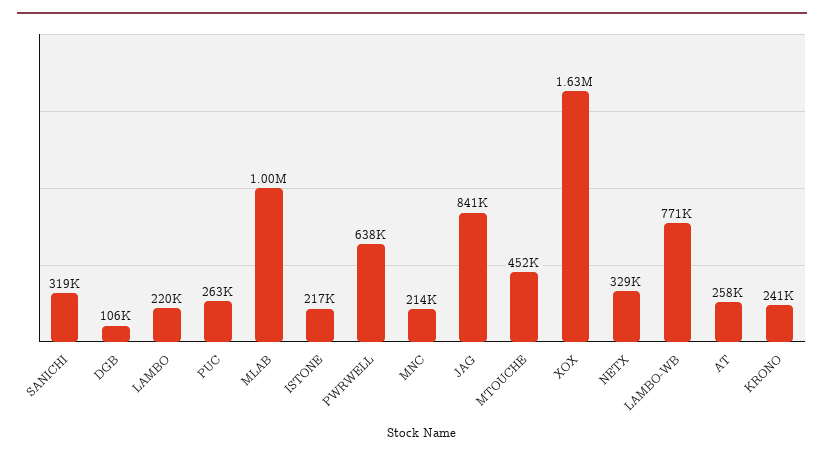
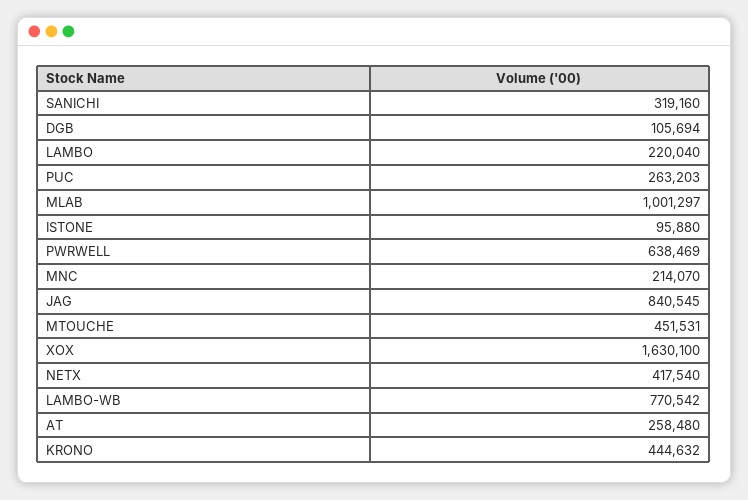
  {
    "SANICHI": 319160,
    "DGB": 105694,
    "LAMBO": 220040,
    "PUC": 263203,
    "MLAB": 1001297,
-   "ISTONE": 217000,
+   "ISTONE": 95880,
    "PWRWELL": 638469,
    "MNC": 214070,
    "JAG": 840545,
    "MTOUCHE": 451531,
    "XOX": 1630100,
-   "NETX": 329000,
+   "NETX": 417540,
    "LAMBO-WB": 770542,
    "AT": 258480,
-   "KRONO": 241000
+   "KRONO": 444632
  }

